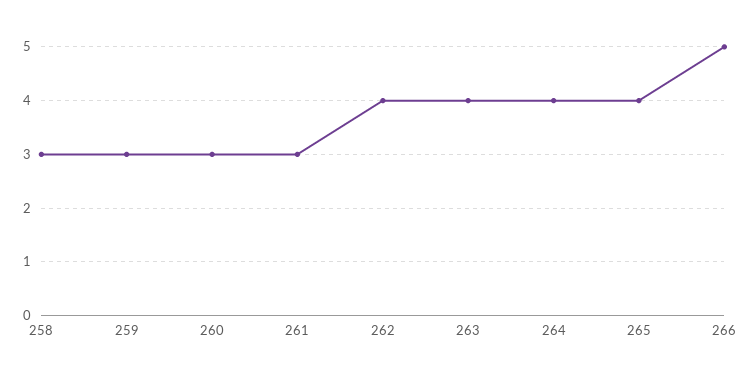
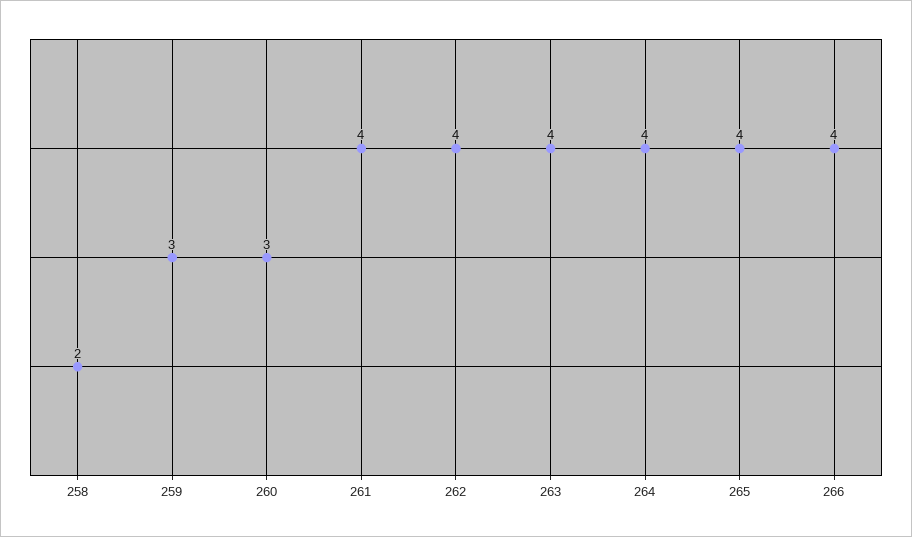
  {
-   "258": 3,
+   "258": 2,
    "259": 3,
    "260": 3,
-   "261": 3,
+   "261": 4,
    "262": 4,
    "263": 4,
    "264": 4,
    "265": 4,
-   "266": 5
+   "266": 4
  }

